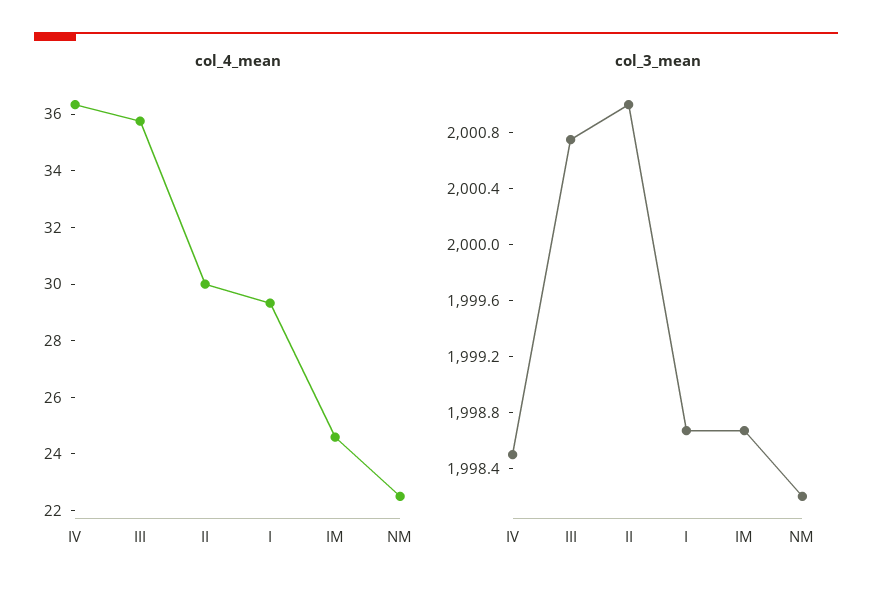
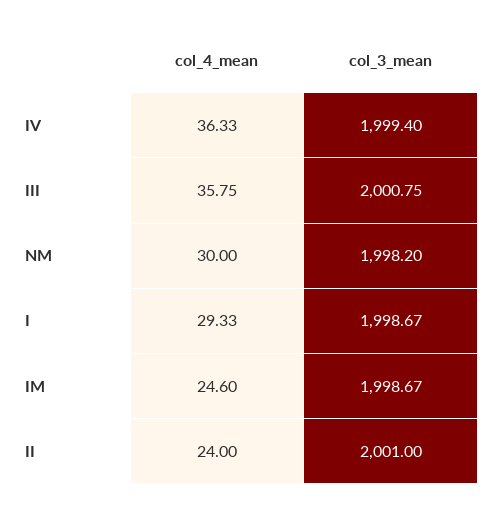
  {
    "col_4_mean": {
      "IV": 36.33,
      "III": 35.75,
-     "II": 30,
+     "II": 24,
      "I": 29.33,
      "IM": 24.6,
-     "NM": 22.5
+     "NM": 30
    },
    "col_3_mean": {
-     "IV": 1998.5,
+     "IV": 1999.4,
      "III": 2000.75,
      "II": 2001,
      "I": 1998.67,
      "IM": 1998.67,
      "NM": 1998.2
    }
  }

